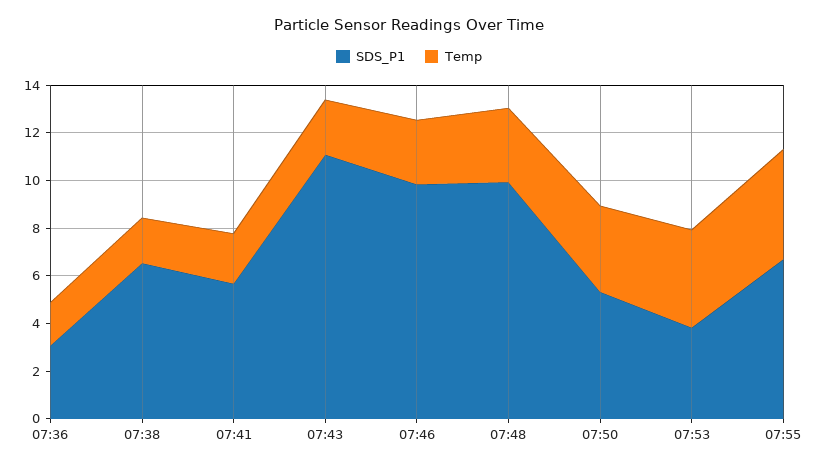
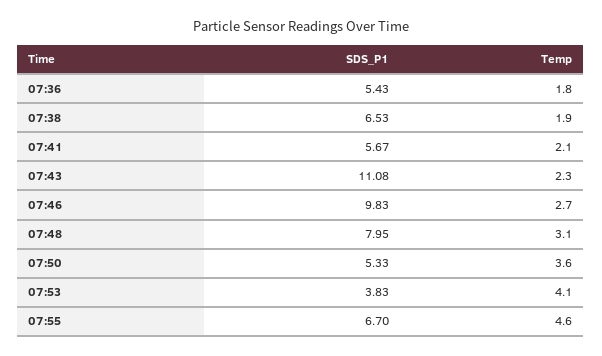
  {
    "SDS_P1": {
-     "07:36": 3,
+     "07:36": 5.43,
      "07:38": 6.53,
      "07:41": 5.67,
      "07:43": 11.08,
      "07:46": 9.83,
-     "07:48": 10,
+     "07:48": 7.95,
      "07:50": 5.33,
      "07:53": 3.83,
      "07:55": 6.7
    },
    "Temp": {
      "07:36": 1.8,
      "07:38": 1.9,
      "07:41": 2.1,
      "07:43": 2.3,
      "07:46": 2.7,
      "07:48": 3.1,
      "07:50": 3.6,
      "07:53": 4.1,
      "07:55": 4.6
    }
  }

